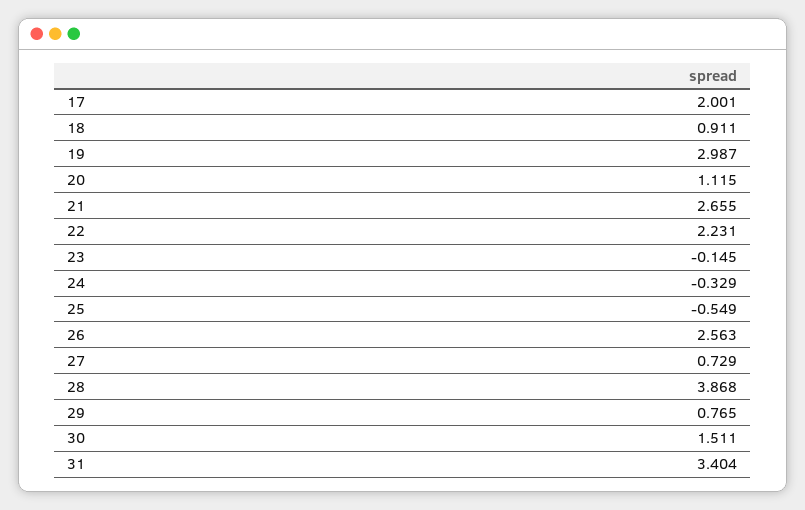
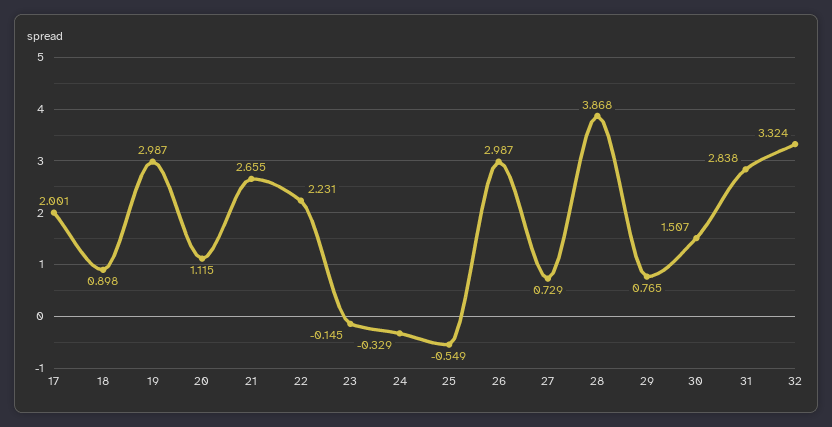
  {
    "17": 2.001,
-   "18": 0.911,
+   "18": 0.898,
    "19": 2.987,
    "20": 1.115,
    "21": 2.655,
    "22": 2.231,
    "23": -0.145,
    "24": -0.329,
    "25": -0.549,
-   "26": 2.563,
+   "26": 2.987,
    "27": 0.729,
    "28": 3.868,
    "29": 0.765,
-   "30": 1.511,
+   "30": 1.507,
-   "31": 3.404
+   "31": 2.838,
+   "32": 3.324
  }

